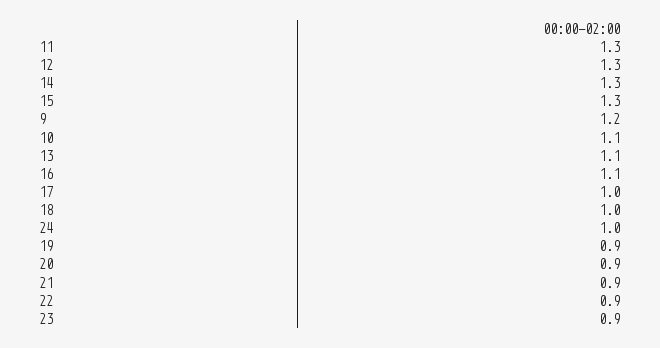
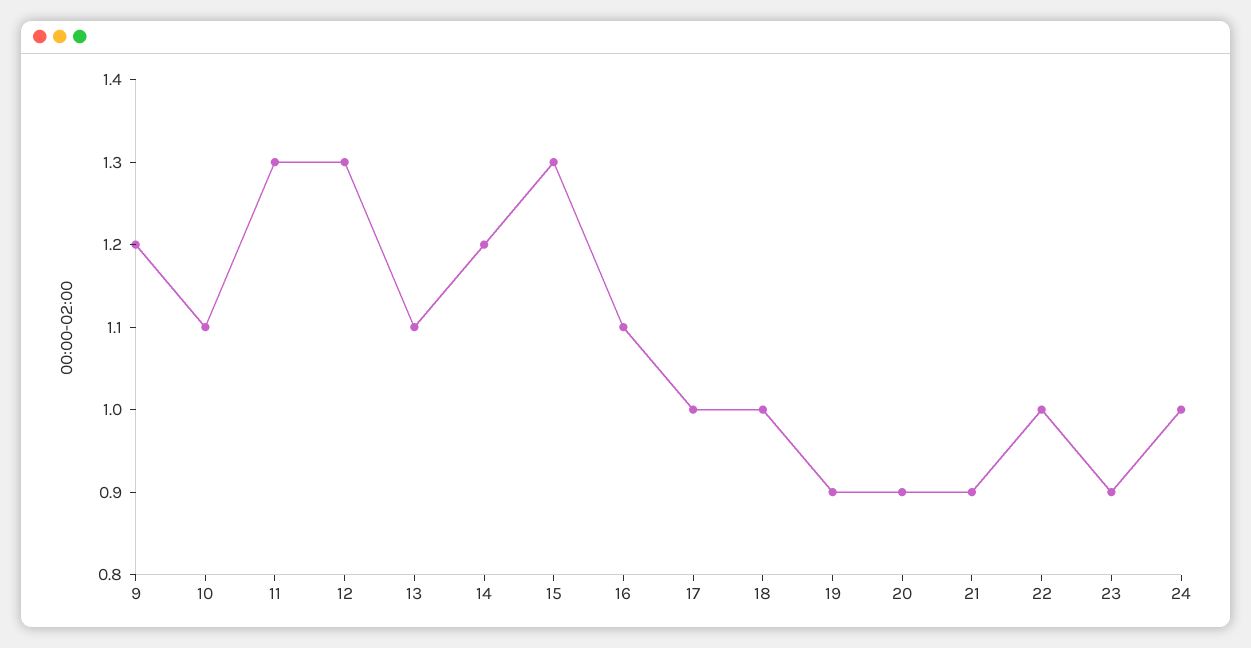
  {
    "11": 1.3,
    "12": 1.3,
-   "14": 1.3,
+   "14": 1.2,
    "15": 1.3,
    "9": 1.2,
    "10": 1.1,
    "13": 1.1,
    "16": 1.1,
    "17": 1,
    "18": 1,
    "24": 1,
    "19": 0.9,
    "20": 0.9,
    "21": 0.9,
-   "22": 0.9,
+   "22": 1,
    "23": 0.9
  }

